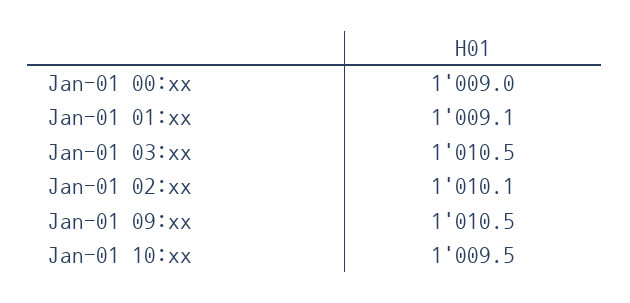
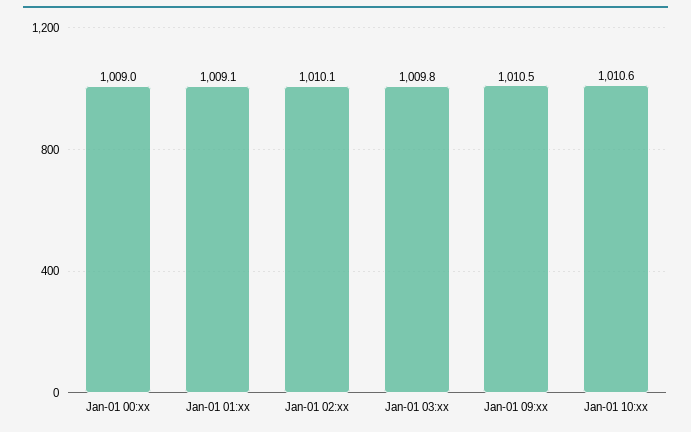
  {
    "Jan-01 00:xx": 1009,
    "Jan-01 01:xx": 1009.1,
-   "Jan-01 03:xx": 1010.5,
+   "Jan-01 03:xx": 1009.8,
    "Jan-01 02:xx": 1010.1,
    "Jan-01 09:xx": 1010.5,
-   "Jan-01 10:xx": 1009.5
+   "Jan-01 10:xx": 1010.6
  }

